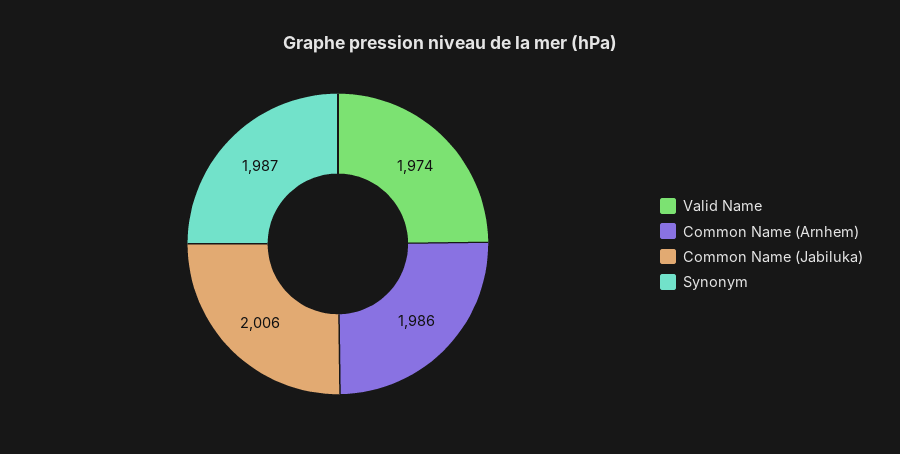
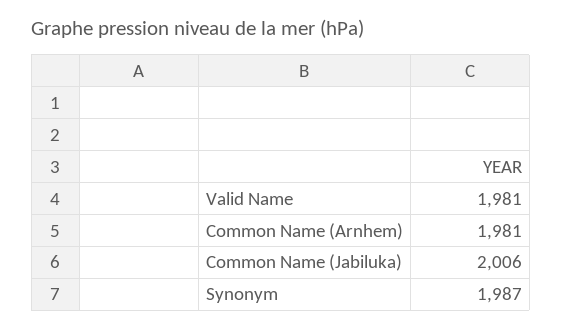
  {
-   "Valid Name": 1974,
+   "Valid Name": 1981,
-   "Common Name (Arnhem)": 1986,
+   "Common Name (Arnhem)": 1981,
    "Common Name (Jabiluka)": 2006,
    "Synonym": 1987
  }

